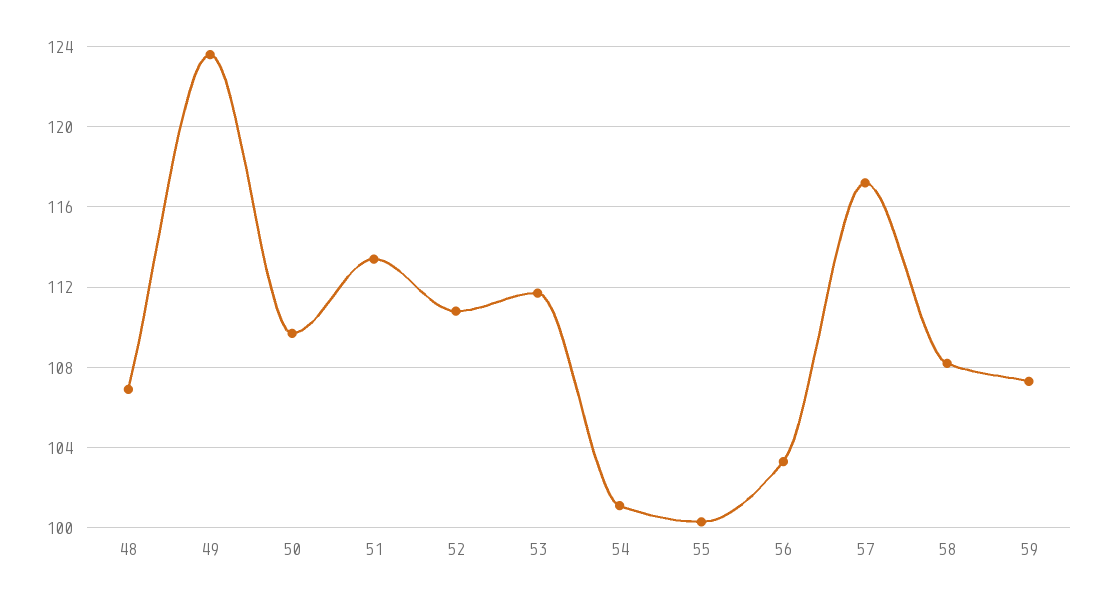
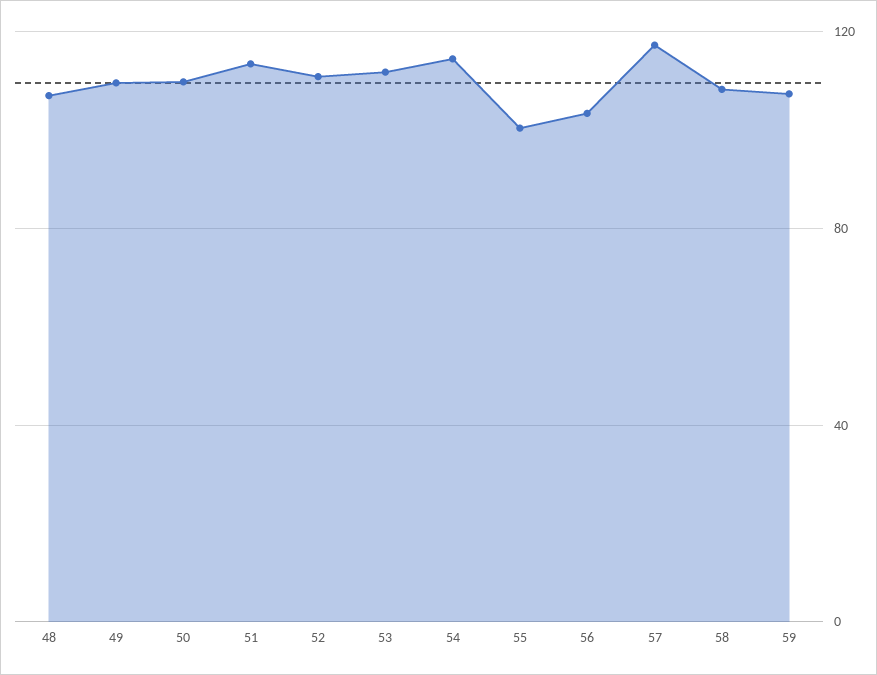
  {
    "48": 107,
-   "49": 123.5,
+   "49": 110,
    "50": 109.5,
    "51": 113.5,
    "52": 111,
    "53": 111.5,
-   "54": 101,
+   "54": 115,
    "55": 100.5,
    "56": 103.5,
    "57": 117,
    "58": 108,
    "59": 107.5
  }

